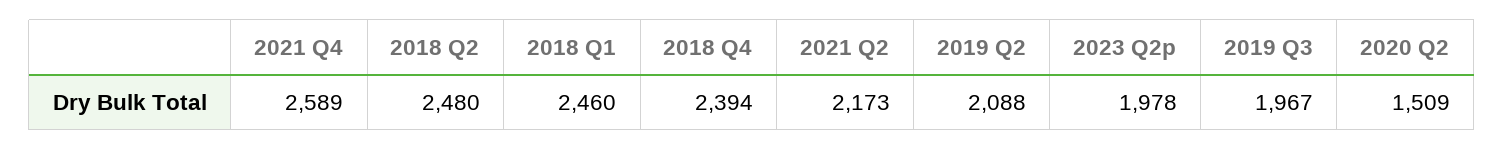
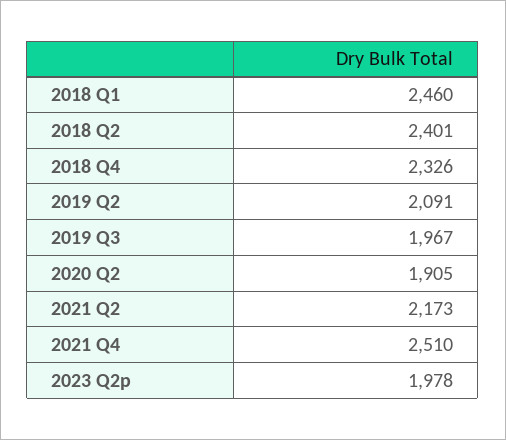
  {
-   "2021 Q4": 2589,
+   "2021 Q4": 2510,
-   "2018 Q2": 2480,
+   "2018 Q2": 2401,
    "2018 Q1": 2460,
-   "2018 Q4": 2394,
+   "2018 Q4": 2326,
    "2021 Q2": 2173,
-   "2019 Q2": 2088,
+   "2019 Q2": 2091,
    "2023 Q2p": 1978,
    "2019 Q3": 1967,
-   "2020 Q2": 1509
+   "2020 Q2": 1905
  }

